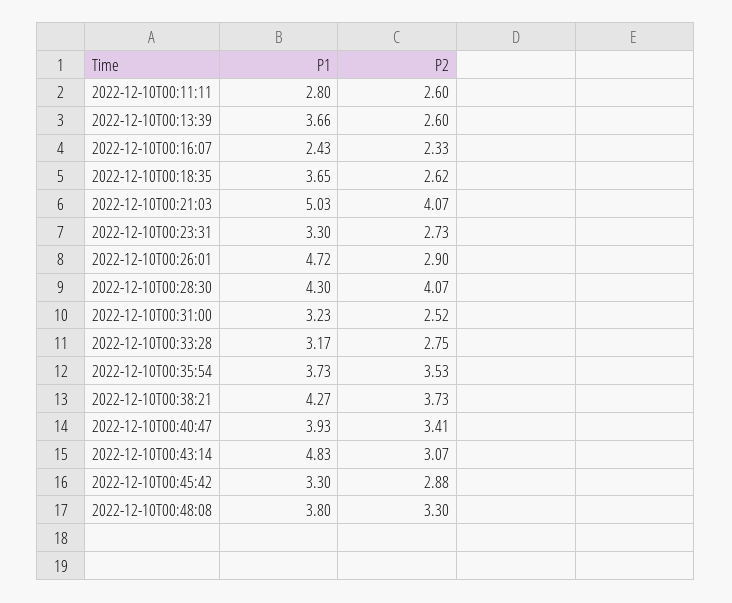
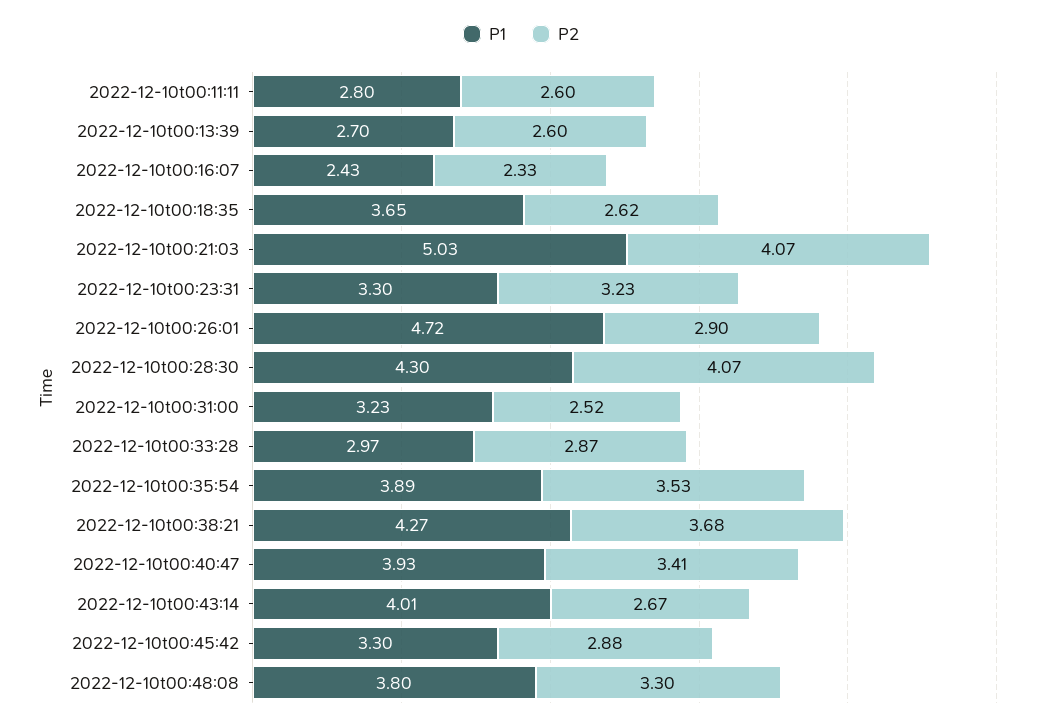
  {
    "P1": {
      "2022-12-10T00:11:11": 2.8,
-     "2022-12-10T00:13:39": 3.66,
+     "2022-12-10T00:13:39": 2.7,
      "2022-12-10T00:16:07": 2.43,
      "2022-12-10T00:18:35": 3.65,
      "2022-12-10T00:21:03": 5.03,
      "2022-12-10T00:23:31": 3.3,
      "2022-12-10T00:26:01": 4.72,
      "2022-12-10T00:28:30": 4.3,
      "2022-12-10T00:31:00": 3.23,
-     "2022-12-10T00:33:28": 3.17,
+     "2022-12-10T00:33:28": 2.97,
-     "2022-12-10T00:35:54": 3.73,
+     "2022-12-10T00:35:54": 3.89,
      "2022-12-10T00:38:21": 4.27,
      "2022-12-10T00:40:47": 3.93,
-     "2022-12-10T00:43:14": 4.83,
+     "2022-12-10T00:43:14": 4.01,
      "2022-12-10T00:45:42": 3.3,
      "2022-12-10T00:48:08": 3.8
    },
    "P2": {
      "2022-12-10T00:11:11": 2.6,
      "2022-12-10T00:13:39": 2.6,
      "2022-12-10T00:16:07": 2.33,
      "2022-12-10T00:18:35": 2.62,
      "2022-12-10T00:21:03": 4.07,
-     "2022-12-10T00:23:31": 2.73,
+     "2022-12-10T00:23:31": 3.23,
      "2022-12-10T00:26:01": 2.9,
      "2022-12-10T00:28:30": 4.07,
      "2022-12-10T00:31:00": 2.52,
-     "2022-12-10T00:33:28": 2.75,
+     "2022-12-10T00:33:28": 2.87,
      "2022-12-10T00:35:54": 3.53,
-     "2022-12-10T00:38:21": 3.73,
+     "2022-12-10T00:38:21": 3.68,
      "2022-12-10T00:40:47": 3.41,
-     "2022-12-10T00:43:14": 3.07,
+     "2022-12-10T00:43:14": 2.67,
      "2022-12-10T00:45:42": 2.88,
      "2022-12-10T00:48:08": 3.3
    }
  }

